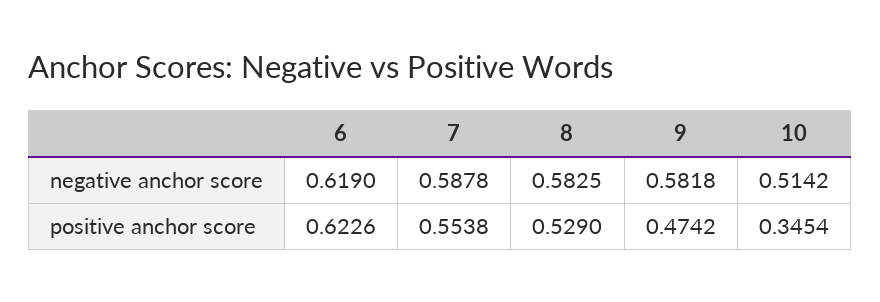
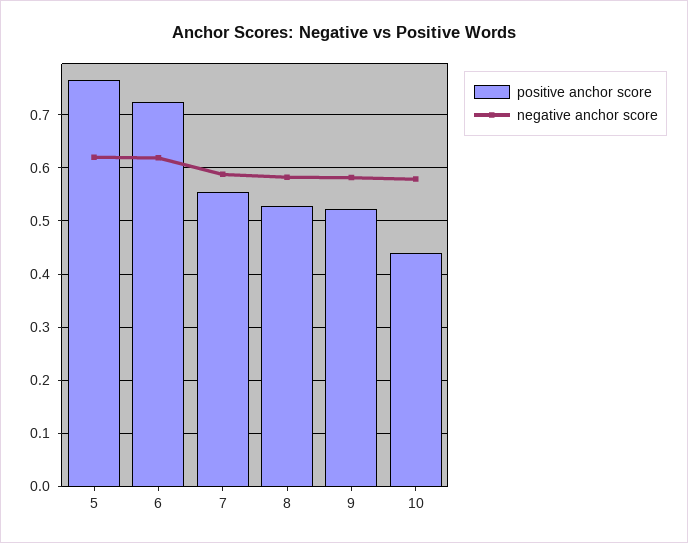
  {
    "negative anchor score": {
      "6": 0.619,
      "7": 0.5878,
      "8": 0.5825,
      "9": 0.5818,
-     "10": 0.5142
+     "10": 0.58,
+     "5": 0.62
    },
    "positive anchor score": {
-     "6": 0.6226,
+     "6": 0.72,
      "7": 0.5538,
      "8": 0.529,
-     "9": 0.4742,
+     "9": 0.52,
-     "10": 0.3454
+     "10": 0.44,
+     "5": 0.76
    }
  }

